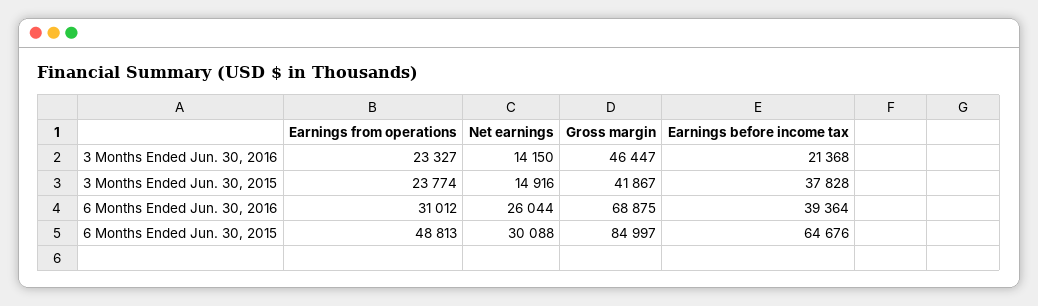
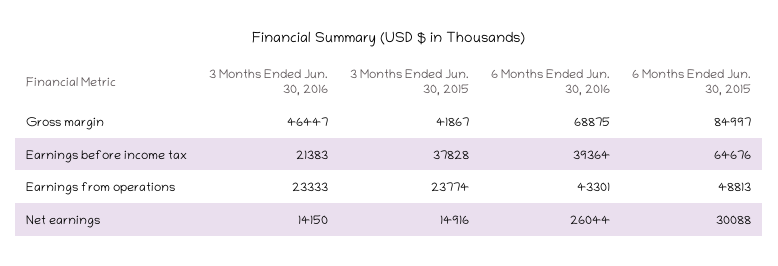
  {
    "Earnings from operations": {
-     "3 Months Ended Jun. 30, 2016": 23327,
+     "3 Months Ended Jun. 30, 2016": 23333,
      "3 Months Ended Jun. 30, 2015": 23774,
-     "6 Months Ended Jun. 30, 2016": 31012,
+     "6 Months Ended Jun. 30, 2016": 43301,
      "6 Months Ended Jun. 30, 2015": 48813
    },
    "Net earnings": {
      "3 Months Ended Jun. 30, 2016": 14150,
      "3 Months Ended Jun. 30, 2015": 14916,
      "6 Months Ended Jun. 30, 2016": 26044,
      "6 Months Ended Jun. 30, 2015": 30088
    },
    "Gross margin": {
      "3 Months Ended Jun. 30, 2016": 46447,
      "3 Months Ended Jun. 30, 2015": 41867,
      "6 Months Ended Jun. 30, 2016": 68875,
      "6 Months Ended Jun. 30, 2015": 84997
    },
    "Earnings before income tax": {
-     "3 Months Ended Jun. 30, 2016": 21368,
+     "3 Months Ended Jun. 30, 2016": 21383,
      "3 Months Ended Jun. 30, 2015": 37828,
      "6 Months Ended Jun. 30, 2016": 39364,
      "6 Months Ended Jun. 30, 2015": 64676
    }
  }

